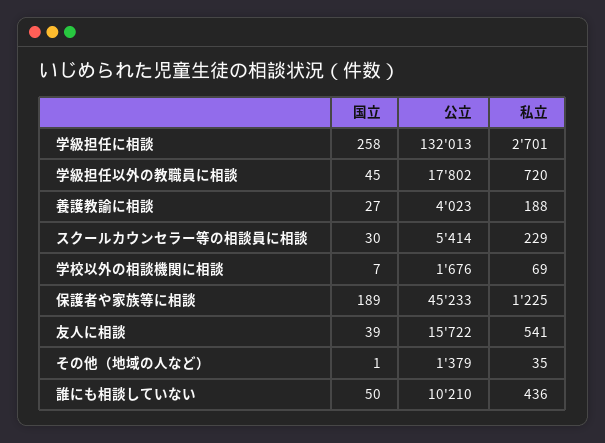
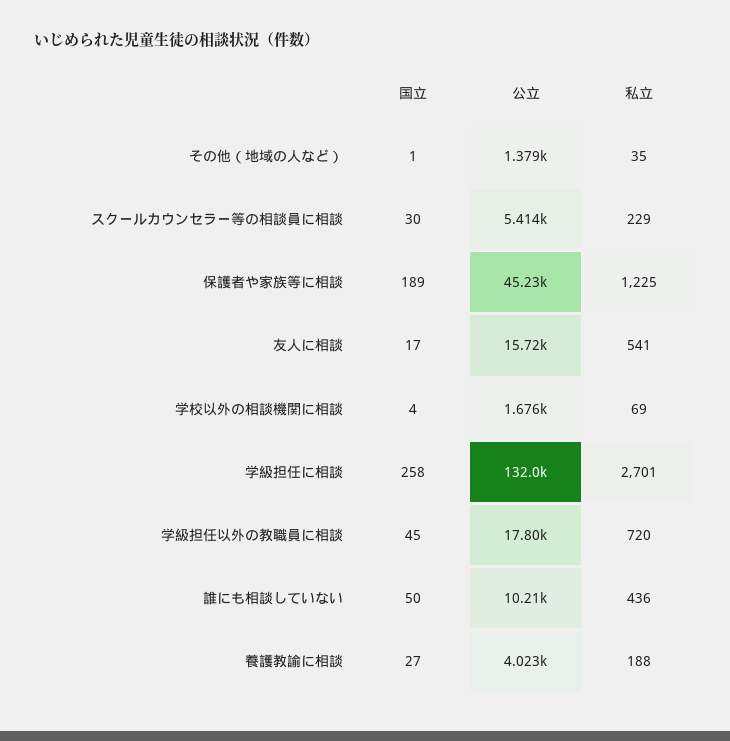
  {
    "国立": {
      "学級担任に相談": 258,
      "学級担任以外の教職員に相談": 45,
      "養護教諭に相談": 27,
      "スクールカウンセラー等の相談員に相談": 30,
-     "学校以外の相談機関に相談": 7,
+     "学校以外の相談機関に相談": 4,
      "保護者や家族等に相談": 189,
-     "友人に相談": 39,
+     "友人に相談": 17,
      "その他（地域の人など）": 1,
      "誰にも相談していない": 50
    },
    "公立": {
      "学級担任に相談": 132013,
      "学級担任以外の教職員に相談": 17802,
      "養護教諭に相談": 4023,
      "スクールカウンセラー等の相談員に相談": 5414,
      "学校以外の相談機関に相談": 1676,
      "保護者や家族等に相談": 45233,
      "友人に相談": 15722,
      "その他（地域の人など）": 1379,
      "誰にも相談していない": 10210
    },
    "私立": {
      "学級担任に相談": 2701,
      "学級担任以外の教職員に相談": 720,
      "養護教諭に相談": 188,
      "スクールカウンセラー等の相談員に相談": 229,
      "学校以外の相談機関に相談": 69,
      "保護者や家族等に相談": 1225,
      "友人に相談": 541,
      "その他（地域の人など）": 35,
      "誰にも相談していない": 436
    }
  }

